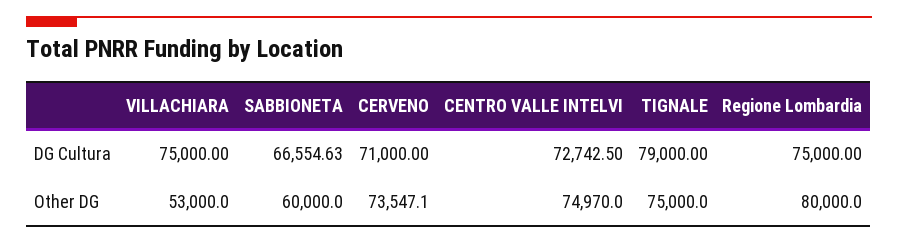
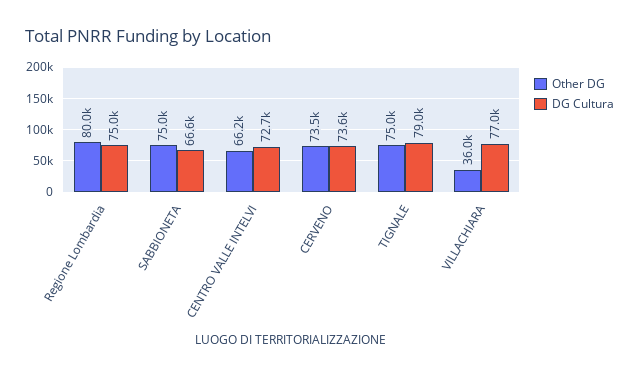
  {
    "DG Cultura": {
-     "VILLACHIARA": 75000,
+     "VILLACHIARA": 77000,
      "SABBIONETA": 66554.63,
-     "CERVENO": 71000,
+     "CERVENO": 73600,
      "CENTRO VALLE INTELVI": 72742.5,
      "TIGNALE": 79000,
      "Regione Lombardia": 75000
    },
    "Other DG": {
-     "VILLACHIARA": 53000,
+     "VILLACHIARA": 36000,
-     "SABBIONETA": 60000,
+     "SABBIONETA": 75000,
      "CERVENO": 73547.1,
-     "CENTRO VALLE INTELVI": 74970,
+     "CENTRO VALLE INTELVI": 66200,
      "TIGNALE": 75000,
      "Regione Lombardia": 80000
    }
  }

